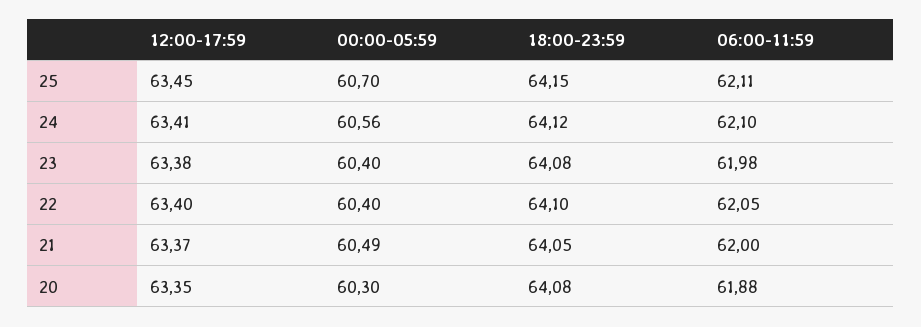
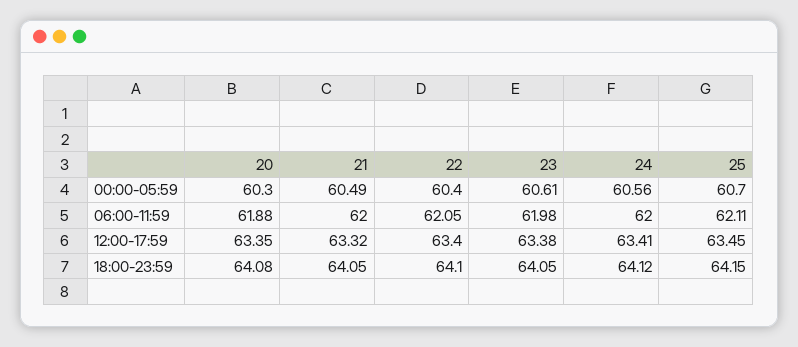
  {
    "12:00-17:59": {
      "25": 63.45,
      "24": 63.41,
      "23": 63.38,
      "22": 63.4,
-     "21": 63.37,
+     "21": 63.32,
      "20": 63.35
    },
    "00:00-05:59": {
      "25": 60.7,
      "24": 60.56,
-     "23": 60.4,
+     "23": 60.61,
      "22": 60.4,
      "21": 60.49,
      "20": 60.3
    },
    "18:00-23:59": {
      "25": 64.15,
      "24": 64.12,
-     "23": 64.08,
+     "23": 64.05,
      "22": 64.1,
      "21": 64.05,
      "20": 64.08
    },
    "06:00-11:59": {
      "25": 62.11,
-     "24": 62.1,
+     "24": 62,
      "23": 61.98,
      "22": 62.05,
      "21": 62,
      "20": 61.88
    }
  }

